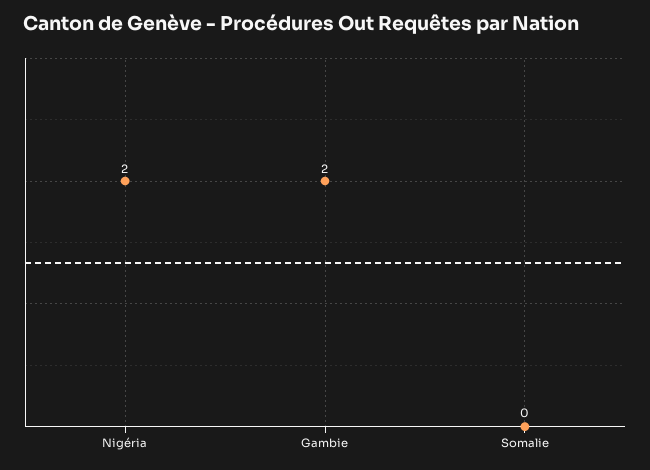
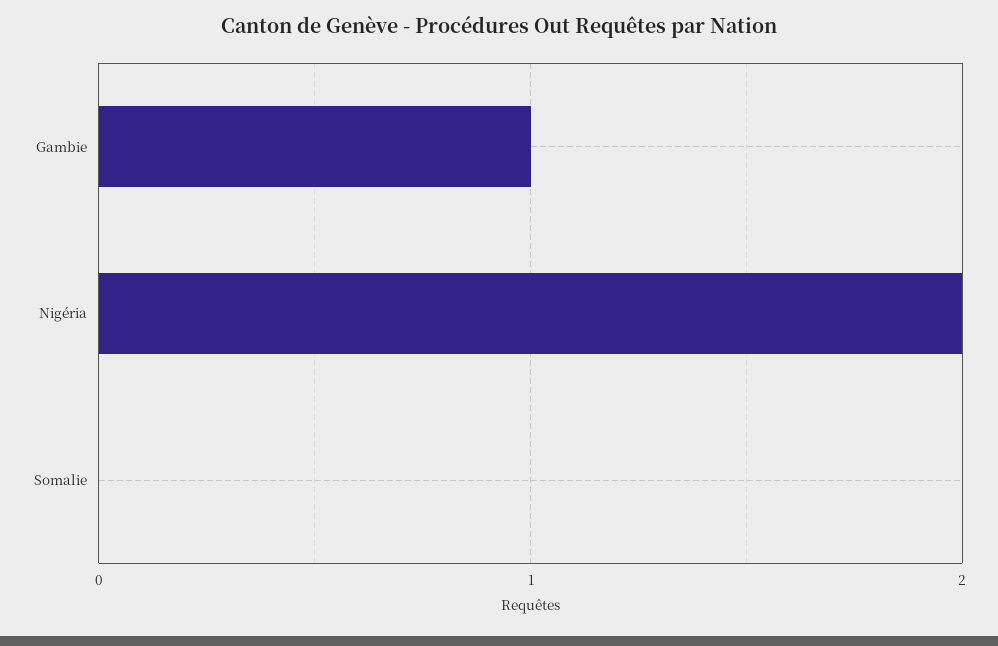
  {
    "Nigéria": 2,
-   "Gambie": 2,
+   "Gambie": 1,
    "Somalie": 0
  }

